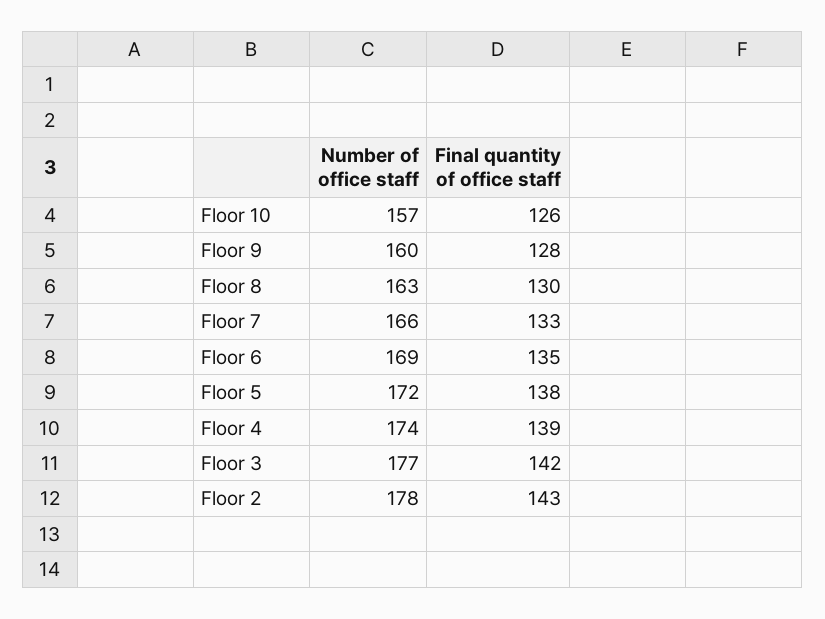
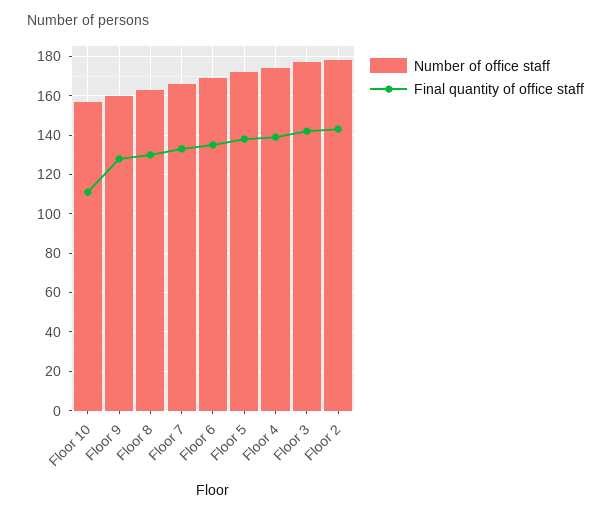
  {
    "Number of office staff": {
      "Floor 10": 157,
      "Floor 9": 160,
      "Floor 8": 163,
      "Floor 7": 166,
      "Floor 6": 169,
      "Floor 5": 172,
      "Floor 4": 174,
      "Floor 3": 177,
      "Floor 2": 178
    },
    "Final quantity of office staff": {
-     "Floor 10": 126,
+     "Floor 10": 110,
      "Floor 9": 128,
      "Floor 8": 130,
      "Floor 7": 133,
      "Floor 6": 135,
      "Floor 5": 138,
      "Floor 4": 139,
      "Floor 3": 142,
      "Floor 2": 143
    }
  }

